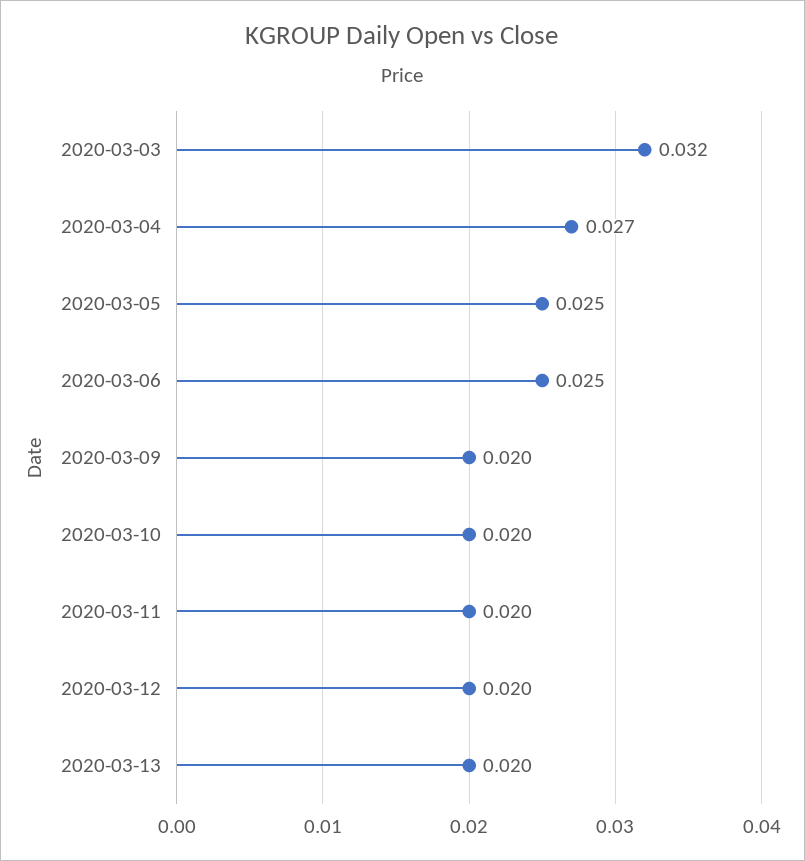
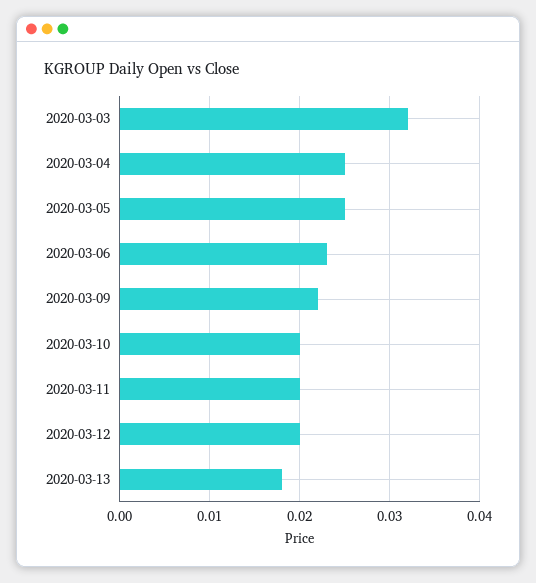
  {
    "2020-03-03": 0.032,
-   "2020-03-04": 0.027,
+   "2020-03-04": 0.025,
    "2020-03-05": 0.025,
-   "2020-03-06": 0.025,
+   "2020-03-06": 0.023,
-   "2020-03-09": 0.02,
+   "2020-03-09": 0.022,
    "2020-03-10": 0.02,
    "2020-03-11": 0.02,
    "2020-03-12": 0.02,
-   "2020-03-13": 0.02
+   "2020-03-13": 0.018
  }

